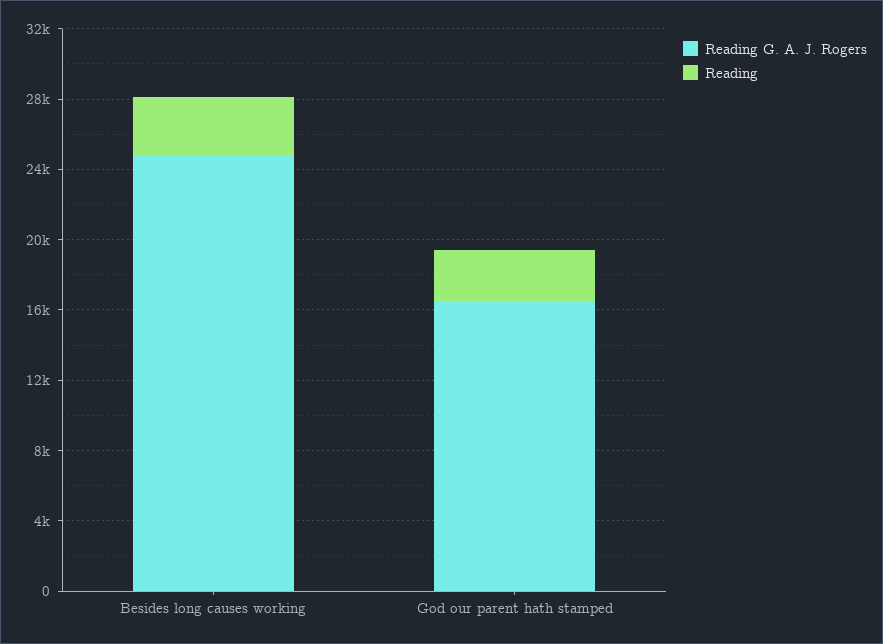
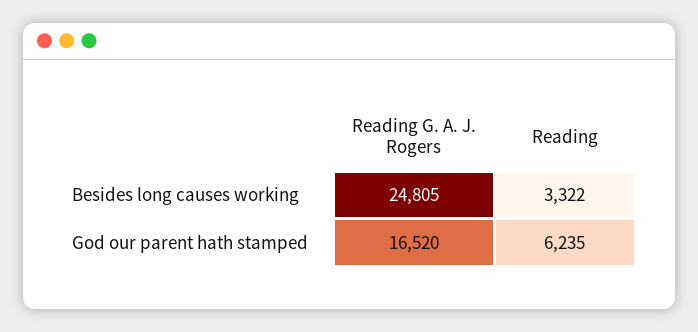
  {
    "Reading G. A. J. Rogers": {
      "Besides long causes working": 24805,
      "God our parent hath stamped": 16520
    },
    "Reading": {
      "Besides long causes working": 3322,
-     "God our parent hath stamped": 3000
+     "God our parent hath stamped": 6235
    }
  }

